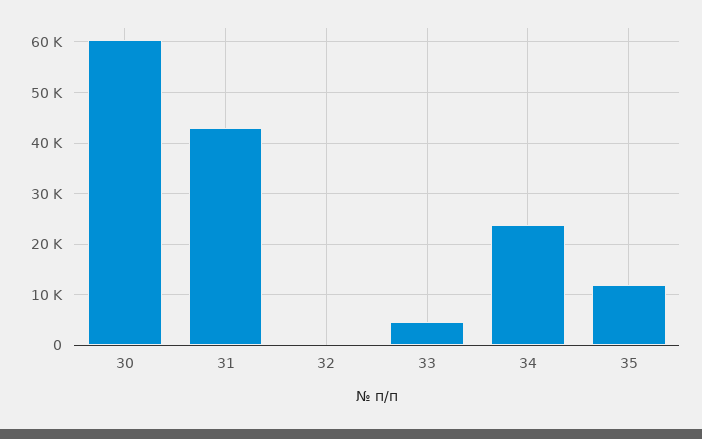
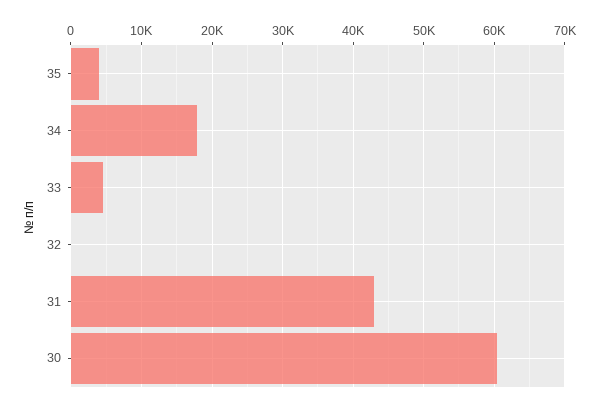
  {
    "30": 60000,
    "31": 43000,
    "32": 0,
    "33": 5000,
-   "34": 24000,
+   "34": 18000,
-   "35": 12000
+   "35": 4000
  }

